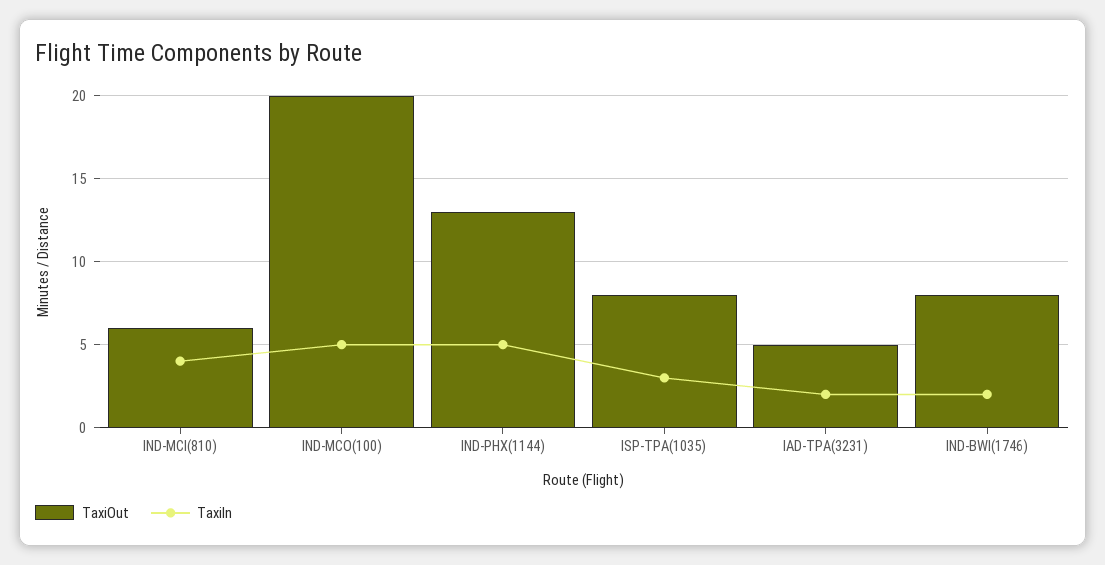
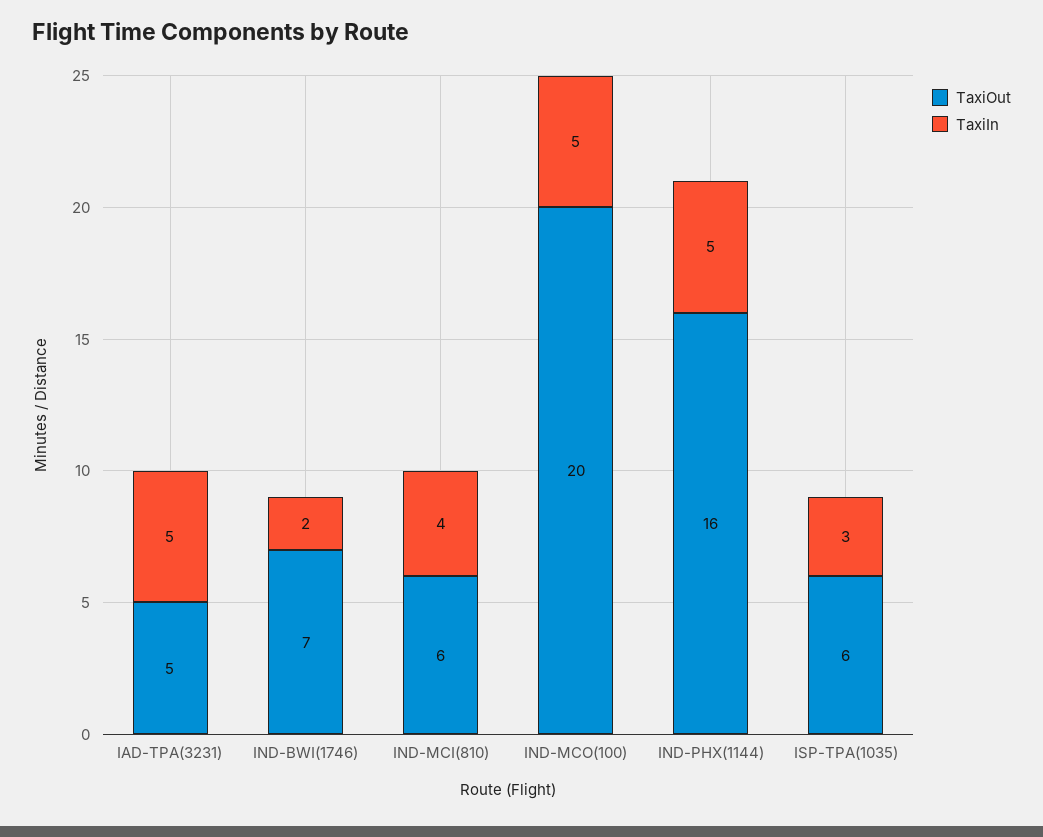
  {
    "TaxiOut": {
      "IND-MCI(810)": 6,
      "IND-MCO(100)": 20,
-     "IND-PHX(1144)": 13,
+     "IND-PHX(1144)": 16,
-     "ISP-TPA(1035)": 8,
+     "ISP-TPA(1035)": 6,
      "IAD-TPA(3231)": 5,
-     "IND-BWI(1746)": 8
+     "IND-BWI(1746)": 7
    },
    "TaxiIn": {
      "IND-MCI(810)": 4,
      "IND-MCO(100)": 5,
      "IND-PHX(1144)": 5,
      "ISP-TPA(1035)": 3,
-     "IAD-TPA(3231)": 2,
+     "IAD-TPA(3231)": 5,
      "IND-BWI(1746)": 2
    }
  }

